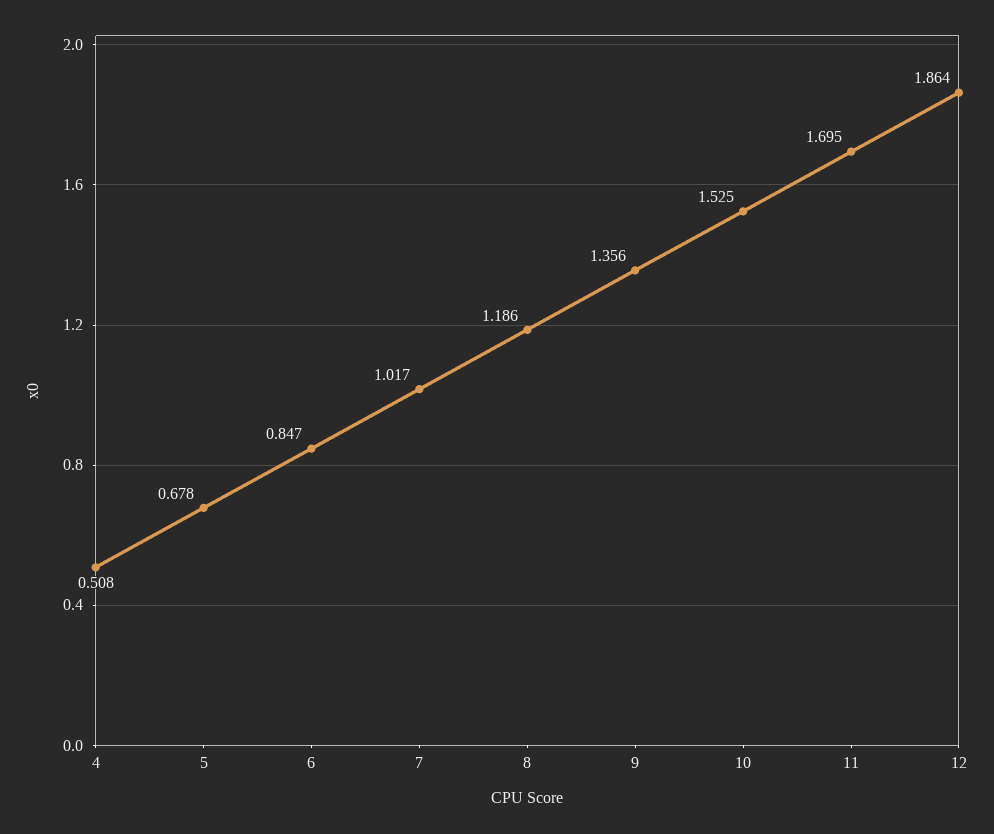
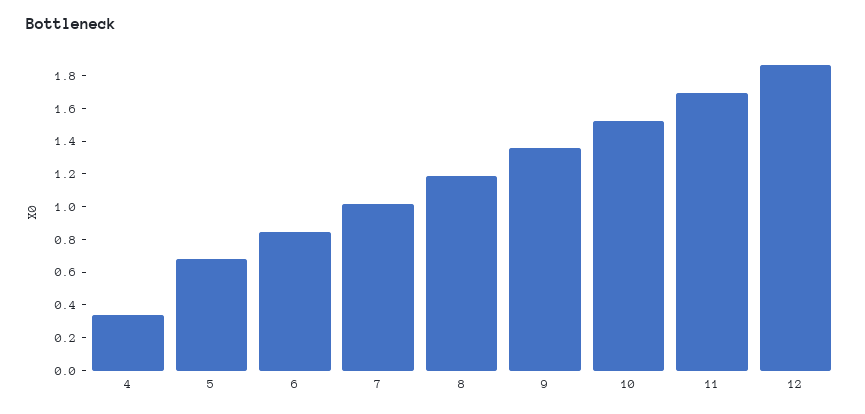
  {
-   "4": 0.508,
+   "4": 0.35,
    "5": 0.678,
    "6": 0.847,
    "7": 1.017,
    "8": 1.186,
    "9": 1.356,
    "10": 1.525,
    "11": 1.695,
    "12": 1.864
  }

